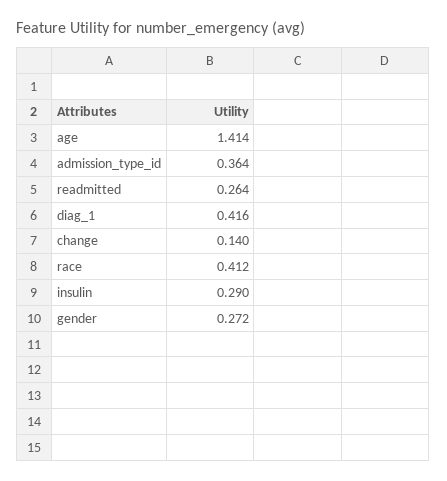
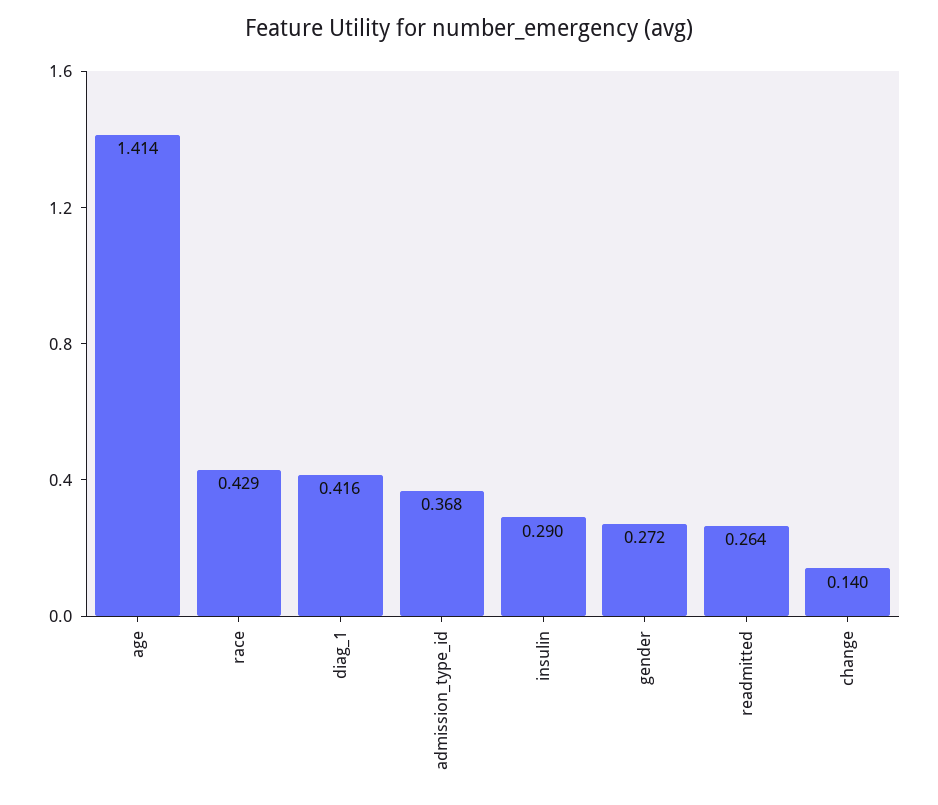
  {
    "age": 1.414,
-   "admission_type_id": 0.364,
+   "admission_type_id": 0.368,
    "readmitted": 0.264,
    "diag_1": 0.416,
    "change": 0.14,
-   "race": 0.412,
+   "race": 0.429,
    "insulin": 0.29,
    "gender": 0.272
  }

